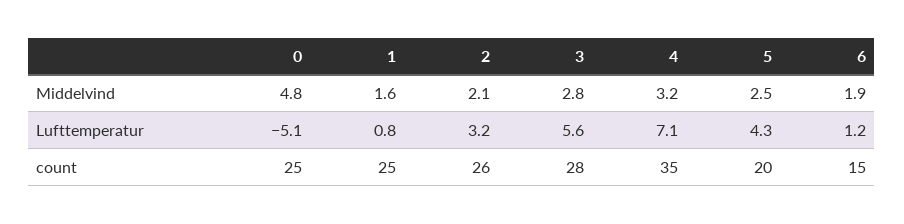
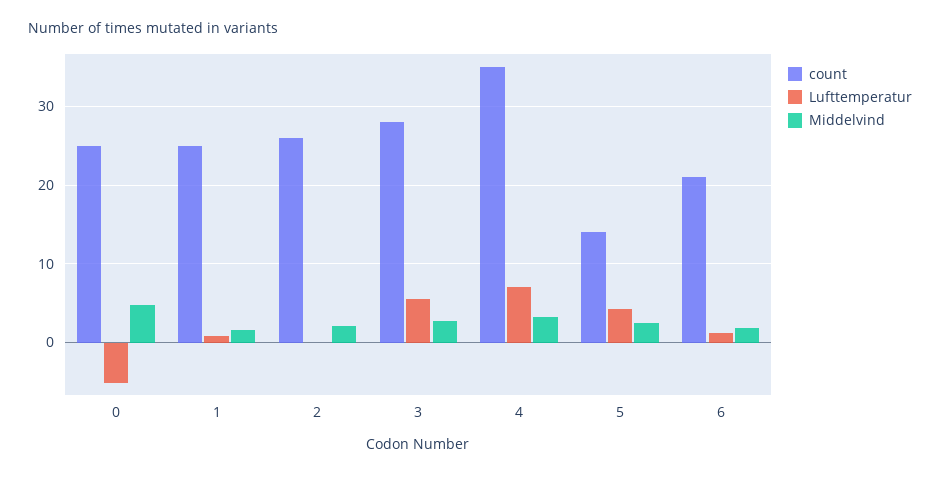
  {
    "Middelvind": {
      "0": 4.8,
      "1": 1.6,
      "2": 2.1,
      "3": 2.8,
      "4": 3.2,
      "5": 2.5,
      "6": 1.9
    },
    "Lufttemperatur": {
      "0": -5.1,
      "1": 0.8,
-     "2": 3.2,
+     "2": 0,
      "3": 5.6,
      "4": 7.1,
      "5": 4.3,
      "6": 1.2
    },
    "count": {
      "0": 25,
      "1": 25,
      "2": 26,
      "3": 28,
      "4": 35,
-     "5": 20,
+     "5": 14,
-     "6": 15
+     "6": 21
    }
  }

